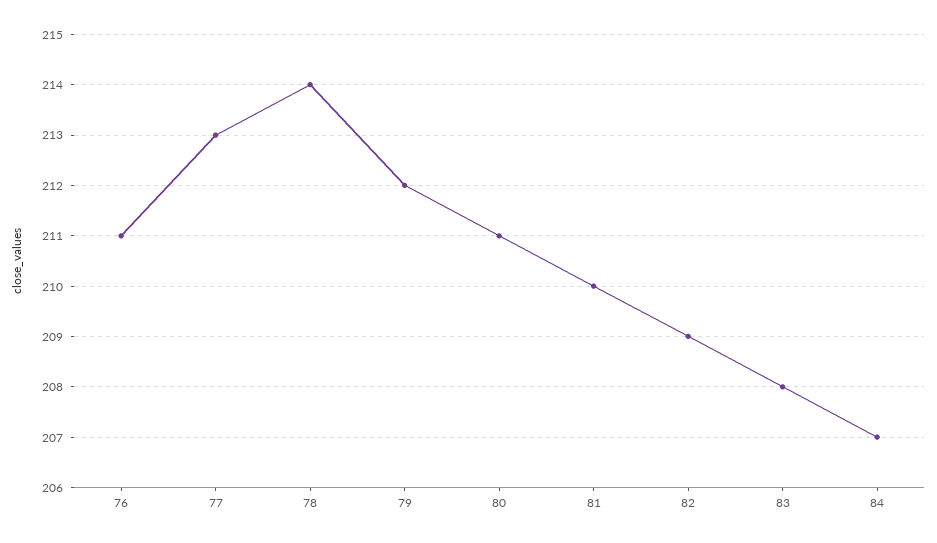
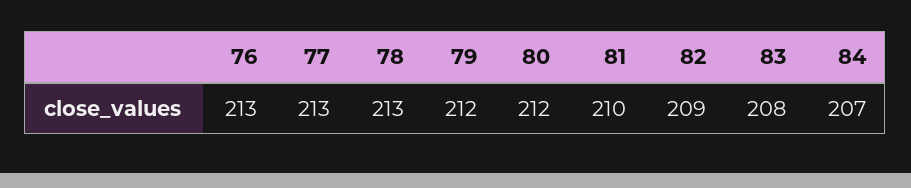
  {
-   "76": 211,
+   "76": 213,
    "77": 213,
-   "78": 214,
+   "78": 213,
    "79": 212,
-   "80": 211,
+   "80": 212,
    "81": 210,
    "82": 209,
    "83": 208,
    "84": 207
  }

